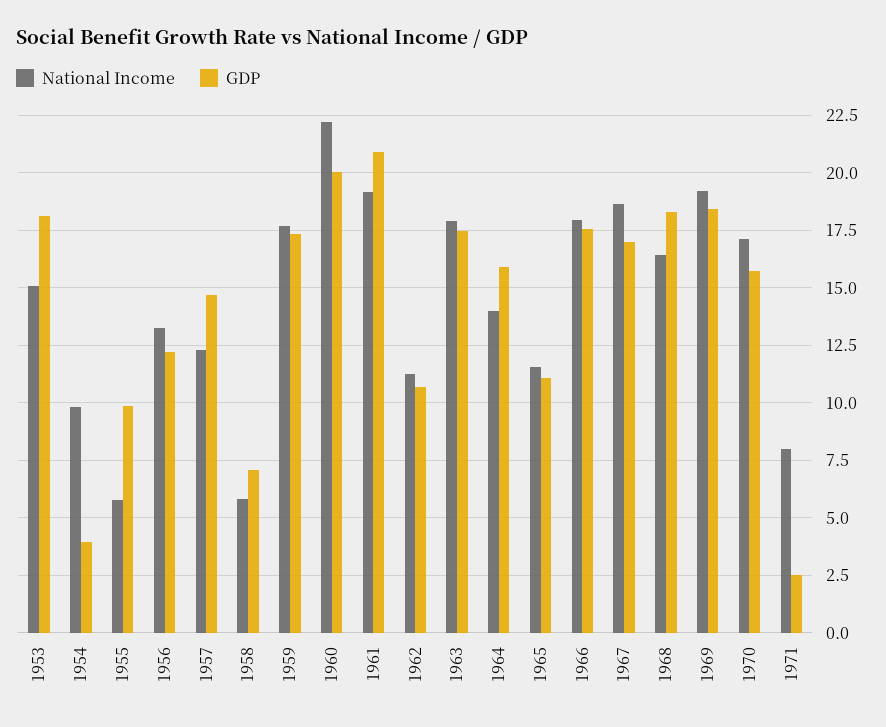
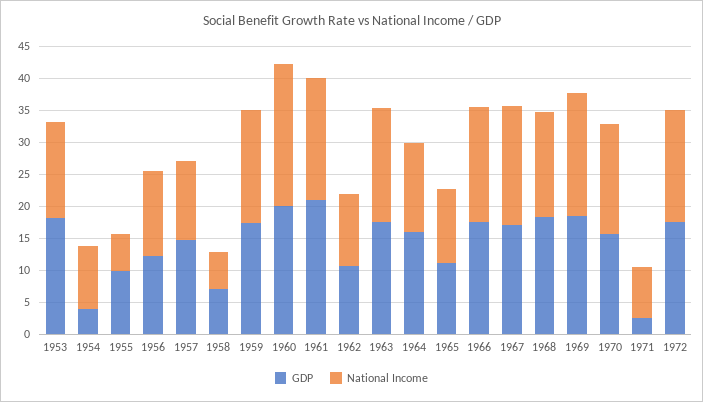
  {
    "National Income": {
      "1953": 15,
      "1954": 10,
      "1955": 6,
      "1956": 13,
      "1957": 12.5,
      "1958": 6,
      "1959": 17.5,
      "1960": 22,
      "1961": 19,
      "1962": 11.5,
      "1963": 18,
      "1964": 14,
      "1965": 11.5,
      "1966": 18,
      "1967": 18.5,
      "1968": 16.5,
      "1969": 19,
      "1970": 17,
-     "1971": 8
+     "1971": 8,
+     "1972": 17.5
    },
    "GDP": {
      "1953": 18,
      "1954": 4,
      "1955": 10,
      "1956": 12,
      "1957": 14.5,
      "1958": 7,
      "1959": 17.5,
      "1960": 20,
      "1961": 21,
      "1962": 10.5,
      "1963": 17.5,
      "1964": 16,
      "1965": 11,
      "1966": 17.5,
      "1967": 17,
      "1968": 18.5,
      "1969": 18.5,
      "1970": 15.5,
-     "1971": 2.5
+     "1971": 2.5,
+     "1972": 17.5
    }
  }

